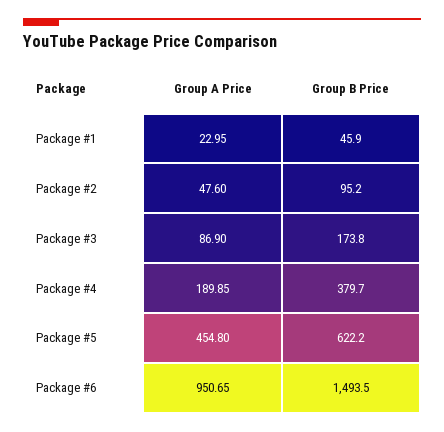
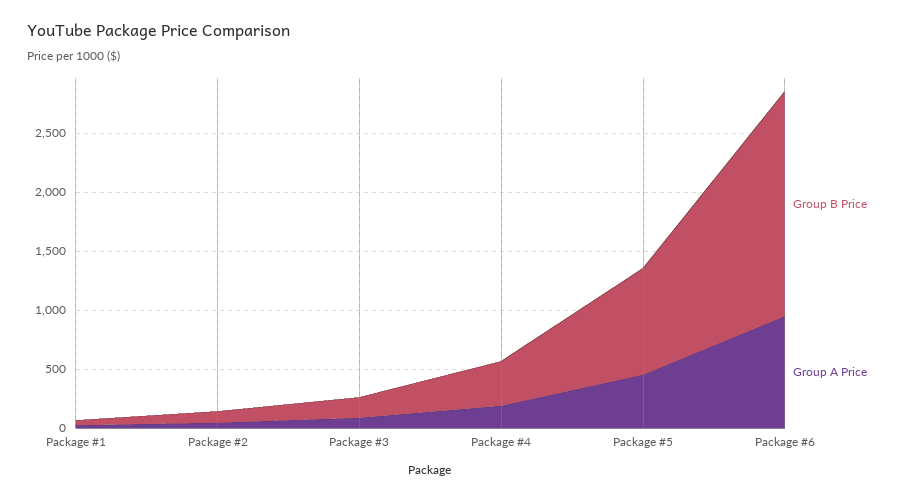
  {
    "Group A Price": {
      "Package #1": 22.95,
      "Package #2": 47.6,
      "Package #3": 86.9,
      "Package #4": 189.85,
      "Package #5": 454.8,
      "Package #6": 950.65
    },
    "Group B Price": {
      "Package #1": 45.9,
      "Package #2": 95.2,
      "Package #3": 173.8,
      "Package #4": 379.7,
-     "Package #5": 622.2,
+     "Package #5": 900,
-     "Package #6": 1493.5
+     "Package #6": 1900
    }
  }

